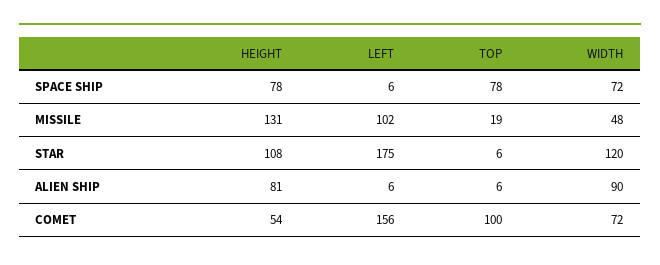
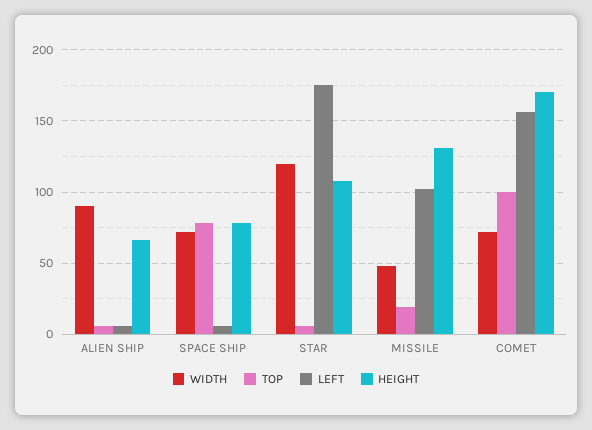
  {
    "HEIGHT": {
      "SPACE SHIP": 78,
      "MISSILE": 131,
      "STAR": 108,
-     "ALIEN SHIP": 81,
+     "ALIEN SHIP": 65,
-     "COMET": 54
+     "COMET": 170
    },
    "LEFT": {
      "SPACE SHIP": 6,
      "MISSILE": 102,
      "STAR": 175,
      "ALIEN SHIP": 6,
      "COMET": 156
    },
    "TOP": {
      "SPACE SHIP": 78,
      "MISSILE": 19,
      "STAR": 6,
      "ALIEN SHIP": 6,
      "COMET": 100
    },
    "WIDTH": {
      "SPACE SHIP": 72,
      "MISSILE": 48,
      "STAR": 120,
      "ALIEN SHIP": 90,
      "COMET": 72
    }
  }

